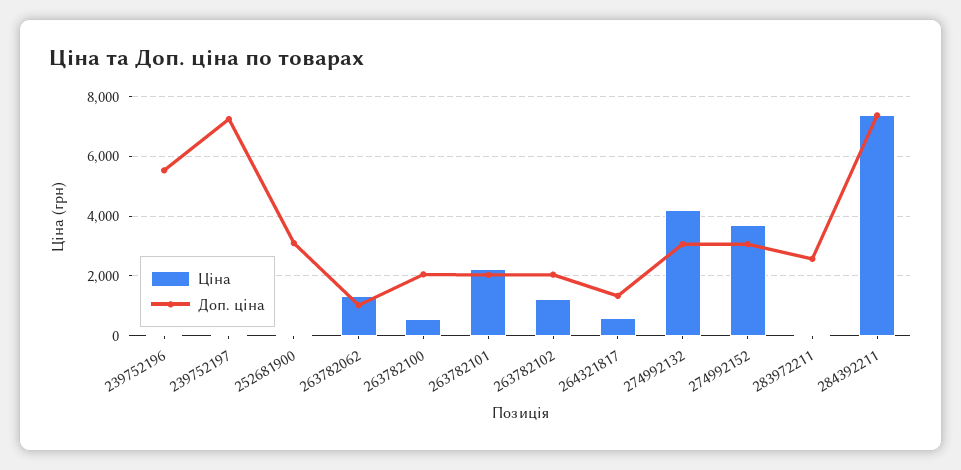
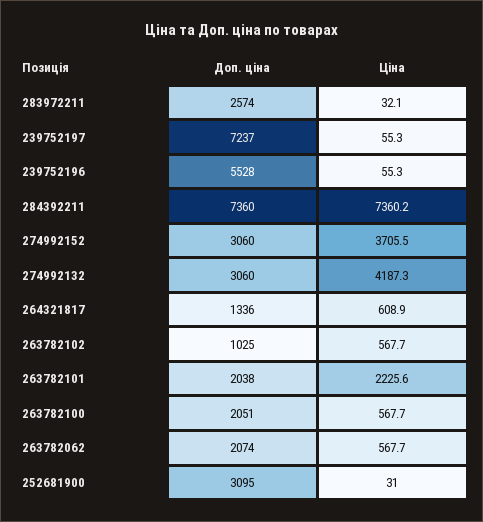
  {
    "Ціна": {
      "239752196": 55.3,
      "239752197": 55.3,
      "252681900": 31,
-     "263782062": 1250,
+     "263782062": 567.7,
      "263782100": 567.7,
      "263782101": 2225.6,
-     "263782102": 1250,
+     "263782102": 567.7,
      "264321817": 608.9,
      "274992132": 4187.3,
      "274992152": 3705.5,
      "283972211": 32.1,
      "284392211": 7360.2
    },
    "Доп. ціна": {
      "239752196": 5528,
      "239752197": 7237,
      "252681900": 3095,
-     "263782062": 1000,
+     "263782062": 2074,
      "263782100": 2051,
      "263782101": 2038,
-     "263782102": 2000,
+     "263782102": 1025,
      "264321817": 1336,
      "274992132": 3060,
      "274992152": 3060,
      "283972211": 2574,
      "284392211": 7360
    }
  }

